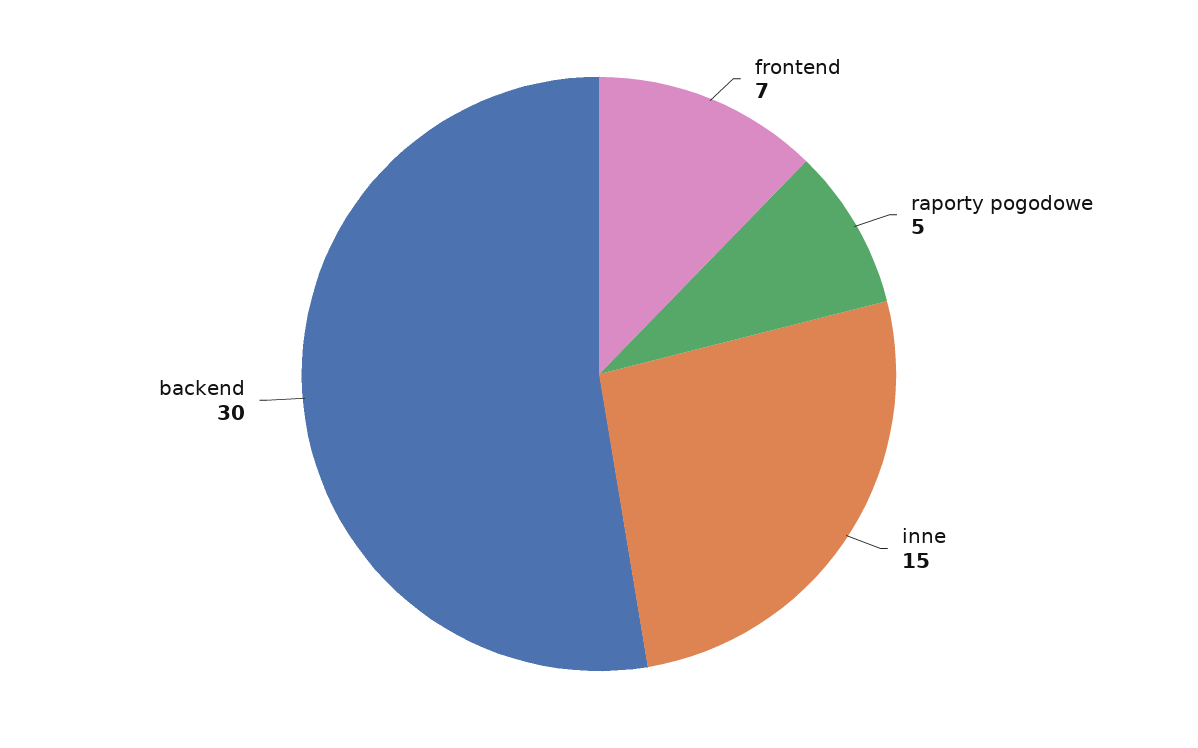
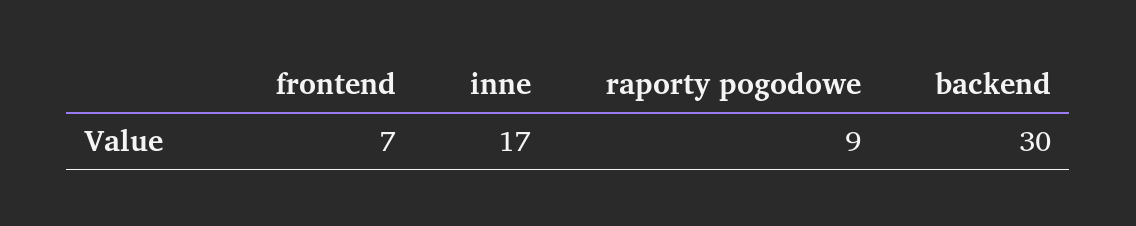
  {
    "frontend": 7,
-   "raporty pogodowe": 5,
+   "raporty pogodowe": 9,
-   "inne": 15,
+   "inne": 17,
    "backend": 30
  }

